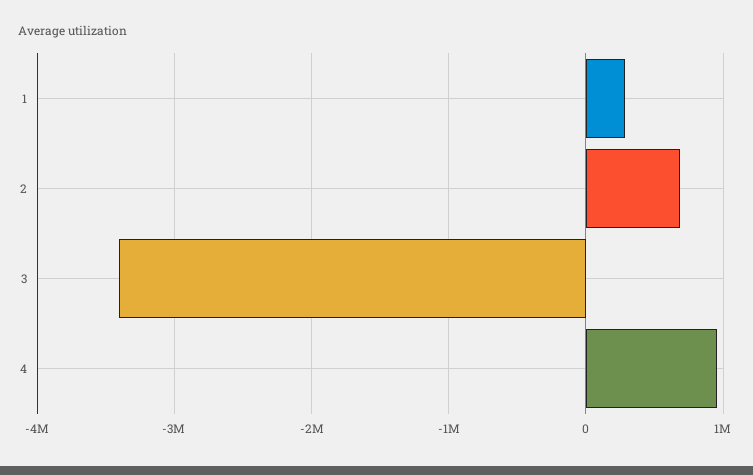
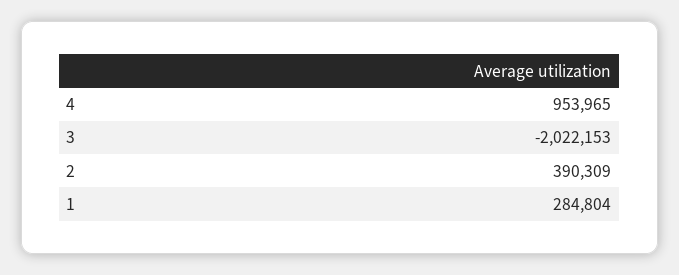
  {
    "1": 284804,
-   "2": 700000,
+   "2": 390309,
-   "3": -3400000,
+   "3": -2022153,
    "4": 953965
  }

